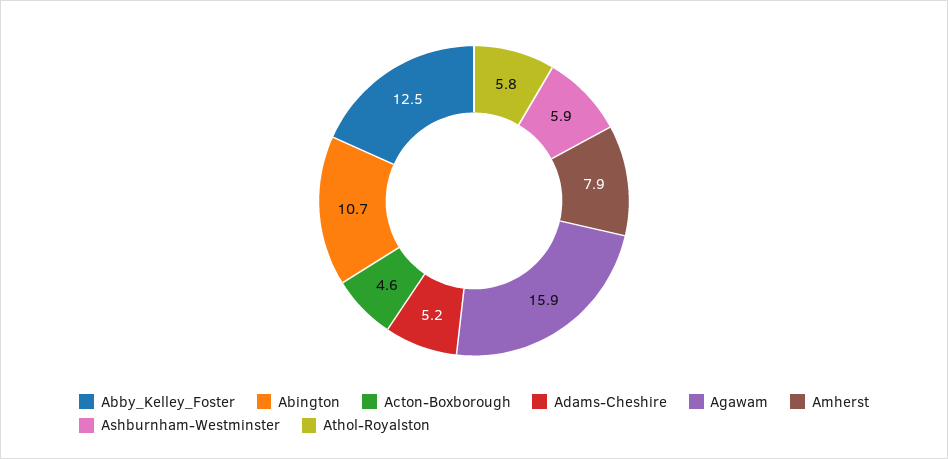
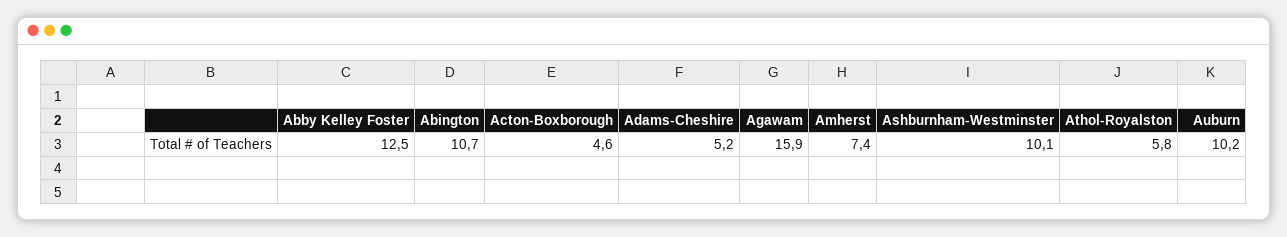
  {
    "Abby_Kelley_Foster": 12.5,
    "Abington": 10.7,
    "Acton-Boxborough": 4.6,
    "Adams-Cheshire": 5.2,
    "Agawam": 15.9,
-   "Amherst": 7.9,
+   "Amherst": 7.4,
-   "Ashburnham-Westminster": 5.9,
+   "Ashburnham-Westminster": 10.1,
-   "Athol-Royalston": 5.8
+   "Athol-Royalston": 5.8,
+   "Auburn": 10.2
  }

